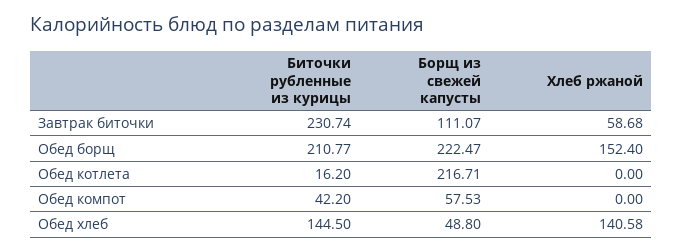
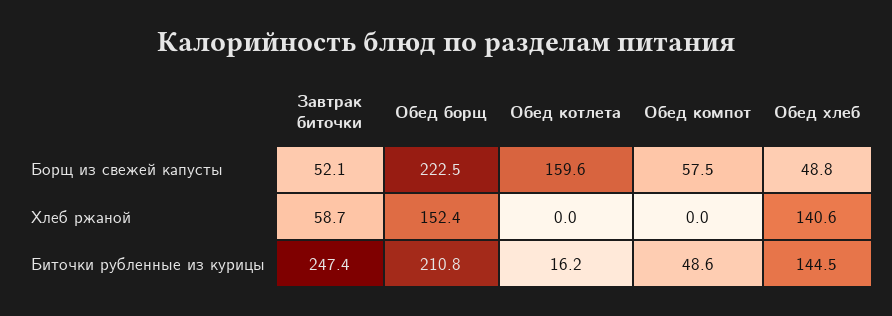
  {
    "Биточки рубленные из курицы": {
-     "Завтрак биточки": 230.74,
+     "Завтрак биточки": 247.4,
      "Обед борщ": 210.77,
      "Обед котлета": 16.2,
-     "Обед компот": 42.2,
+     "Обед компот": 48.6,
      "Обед хлеб": 144.5
    },
    "Борщ из свежей капусты": {
-     "Завтрак биточки": 111.07,
+     "Завтрак биточки": 52.1,
      "Обед борщ": 222.47,
-     "Обед котлета": 216.71,
+     "Обед котлета": 159.6,
      "Обед компот": 57.53,
      "Обед хлеб": 48.8
    },
    "Хлеб ржаной": {
      "Завтрак биточки": 58.68,
      "Обед борщ": 152.4,
      "Обед котлета": 0,
      "Обед компот": 0,
      "Обед хлеб": 140.58
    }
  }

